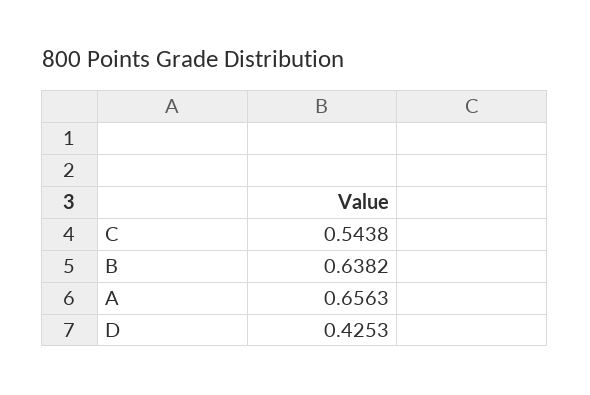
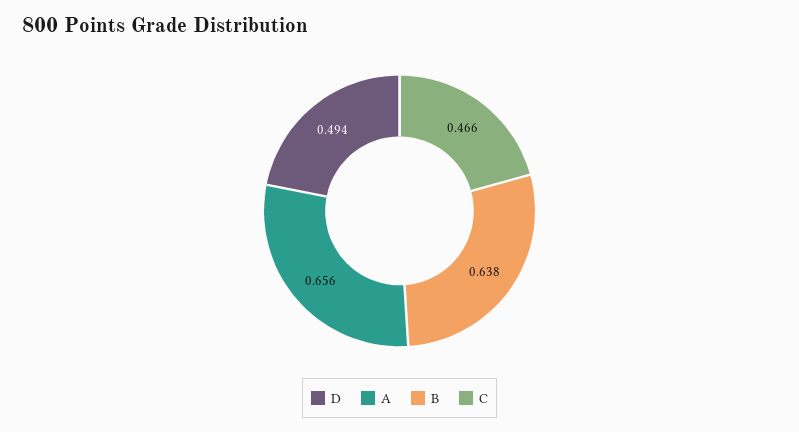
  {
-   "C": 0.5438,
+   "C": 0.466,
    "B": 0.6382,
    "A": 0.6563,
-   "D": 0.4253
+   "D": 0.494
  }

